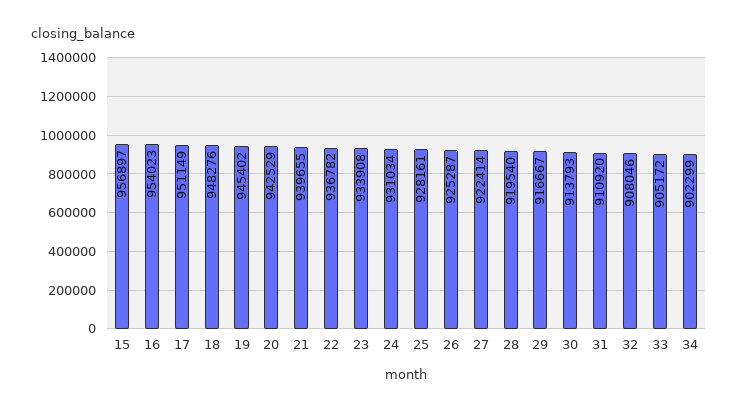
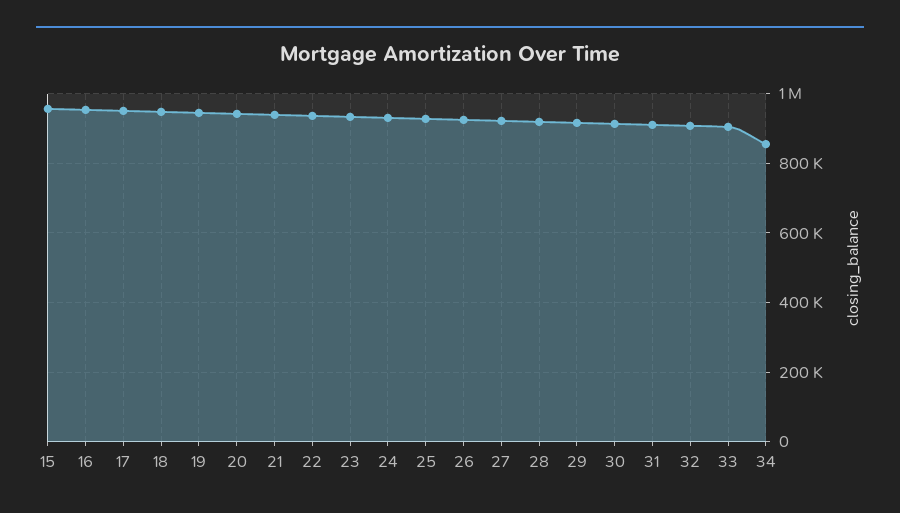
  {
    "15": 956897,
    "16": 954023,
    "17": 951149,
    "18": 948276,
    "19": 945402,
    "20": 942529,
    "21": 939655,
    "22": 936782,
    "23": 933908,
    "24": 931034,
    "25": 928161,
    "26": 925287,
    "27": 922414,
    "28": 919540,
    "29": 916667,
    "30": 913793,
    "31": 910920,
    "32": 908046,
    "33": 905172,
-   "34": 902299
+   "34": 860000
  }

